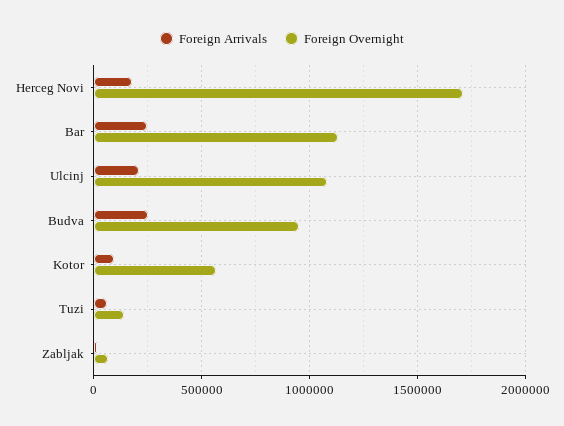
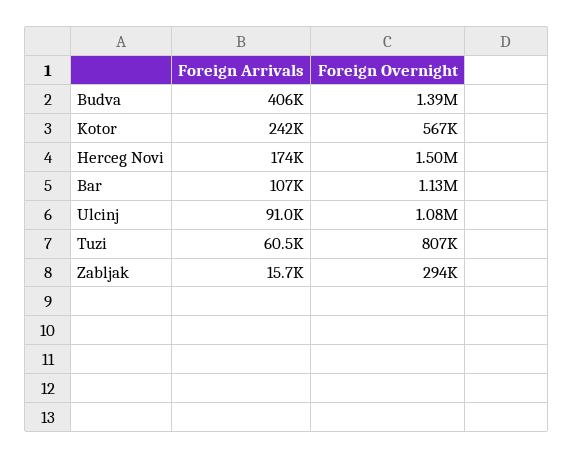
  {
    "Foreign Arrivals": {
      "Herceg Novi": 174000,
-     "Bar": 250000,
+     "Bar": 107000,
-     "Ulcinj": 200000,
+     "Ulcinj": 91000,
-     "Budva": 250000,
+     "Budva": 406000,
-     "Kotor": 100000,
+     "Kotor": 242000,
      "Tuzi": 60500,
      "Zabljak": 15700
    },
    "Foreign Overnight": {
-     "Herceg Novi": 1700000,
+     "Herceg Novi": 1500000,
      "Bar": 1130000,
      "Ulcinj": 1080000,
-     "Budva": 950000,
+     "Budva": 1390000,
      "Kotor": 567000,
-     "Tuzi": 150000,
+     "Tuzi": 807000,
-     "Zabljak": 50000
+     "Zabljak": 294000
    }
  }

